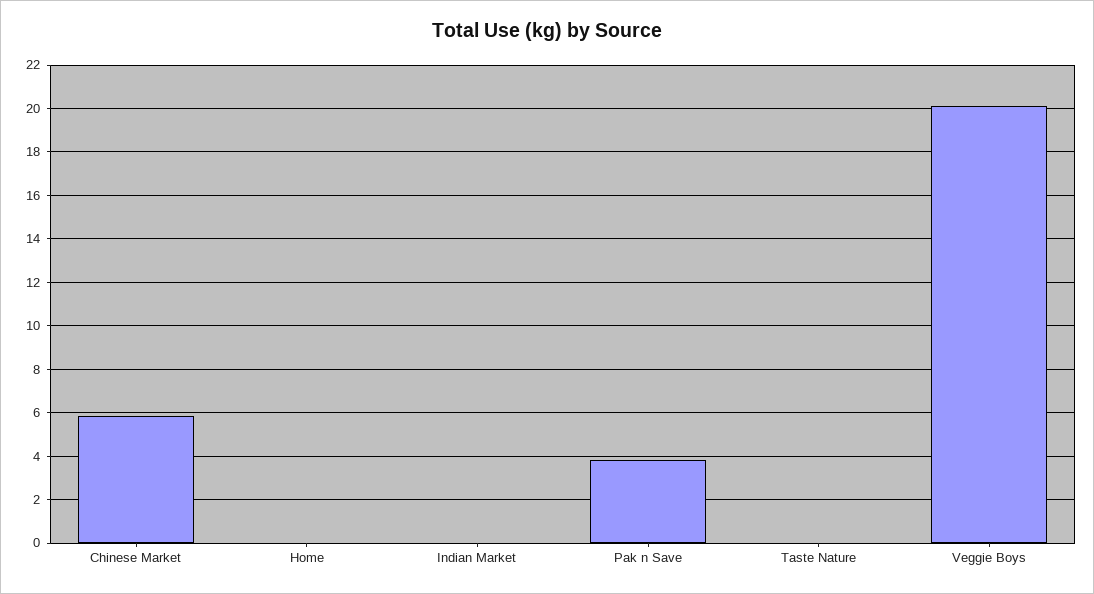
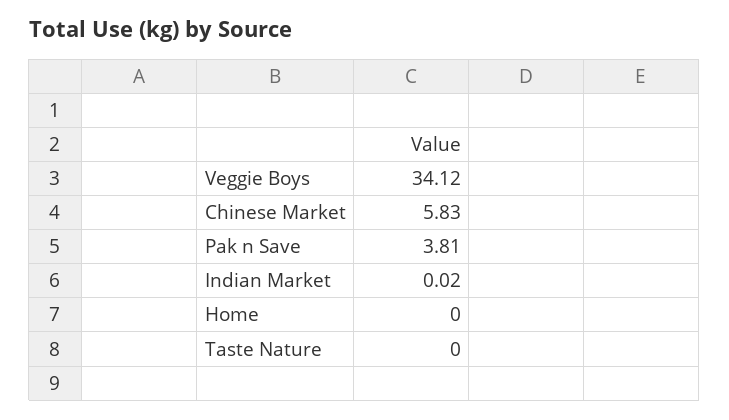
  {
    "Chinese Market": 5.83,
    "Home": 0,
    "Indian Market": 0.02,
    "Pak n Save": 3.81,
    "Taste Nature": 0,
-   "Veggie Boys": 20
+   "Veggie Boys": 34.12
  }

